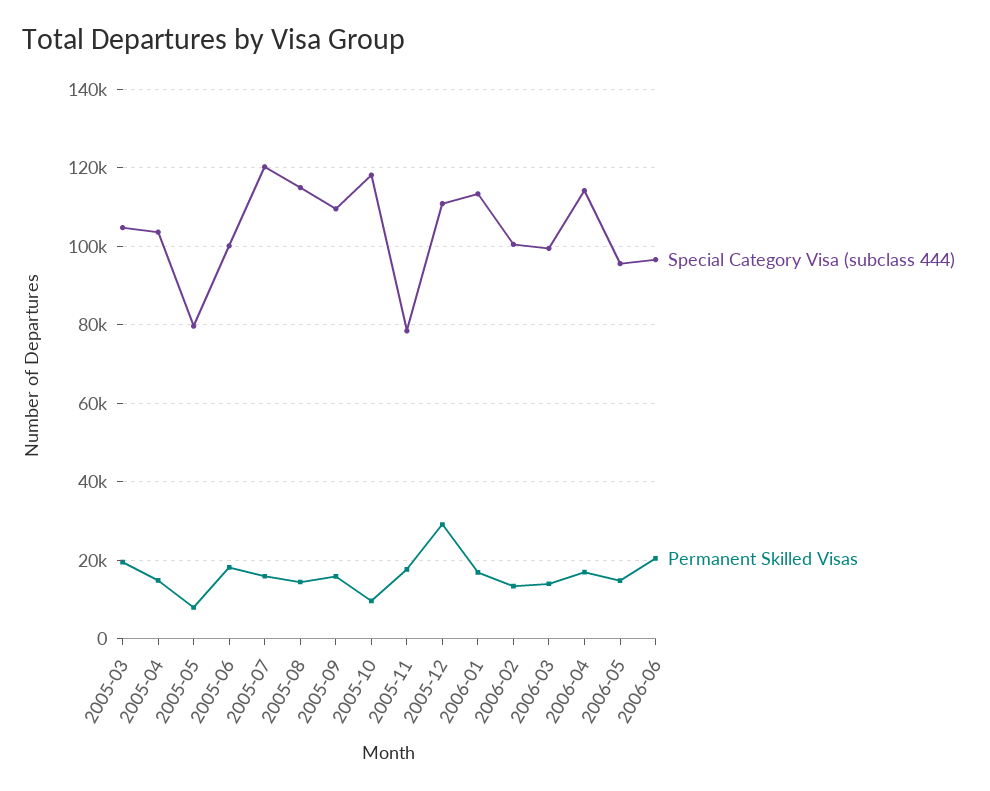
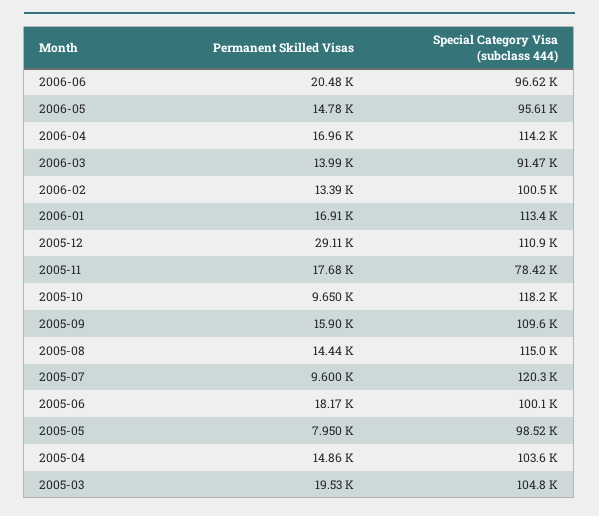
  {
    "Special Category Visa (subclass 444)": {
      "2005-03": 104800,
      "2005-04": 103600,
-     "2005-05": 80000,
+     "2005-05": 98520,
      "2005-06": 100100,
      "2005-07": 120300,
      "2005-08": 115000,
      "2005-09": 109600,
      "2005-10": 118200,
      "2005-11": 78420,
      "2005-12": 110900,
      "2006-01": 113400,
      "2006-02": 100500,
-     "2006-03": 100000,
+     "2006-03": 91470,
      "2006-04": 114200,
      "2006-05": 95610,
      "2006-06": 96620
    },
    "Permanent Skilled Visas": {
      "2005-03": 19530,
      "2005-04": 14860,
      "2005-05": 7950,
      "2005-06": 18170,
-     "2005-07": 16000,
+     "2005-07": 9600,
      "2005-08": 14440,
      "2005-09": 15900,
      "2005-10": 9650,
      "2005-11": 17680,
      "2005-12": 29110,
      "2006-01": 16910,
      "2006-02": 13390,
      "2006-03": 13990,
      "2006-04": 16960,
      "2006-05": 14780,
      "2006-06": 20480
    }
  }

